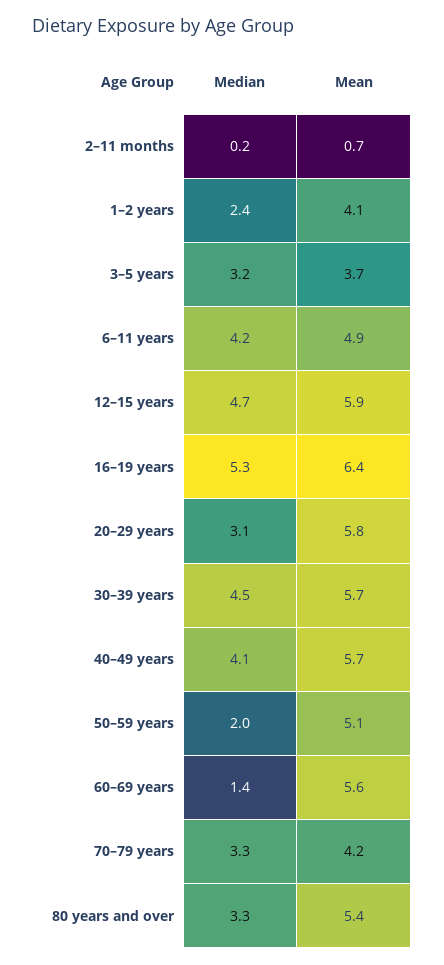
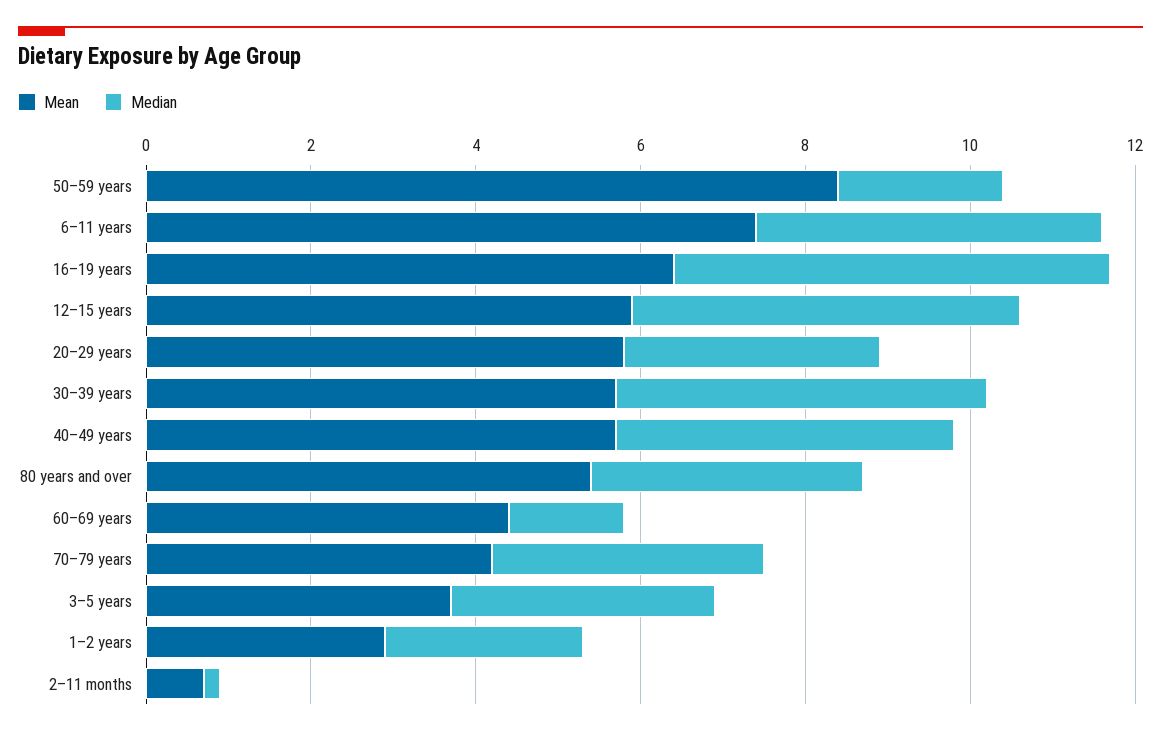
  {
    "Median": {
      "2–11 months": 0.2,
      "1–2 years": 2.4,
      "3–5 years": 3.2,
      "6–11 years": 4.2,
      "12–15 years": 4.7,
      "16–19 years": 5.3,
      "20–29 years": 3.1,
      "30–39 years": 4.5,
      "40–49 years": 4.1,
      "50–59 years": 2,
      "60–69 years": 1.4,
      "70–79 years": 3.3,
      "80 years and over": 3.3
    },
    "Mean": {
      "2–11 months": 0.7,
-     "1–2 years": 4.1,
+     "1–2 years": 3,
      "3–5 years": 3.7,
-     "6–11 years": 4.9,
+     "6–11 years": 7.5,
      "12–15 years": 5.9,
      "16–19 years": 6.4,
      "20–29 years": 5.8,
      "30–39 years": 5.7,
      "40–49 years": 5.7,
-     "50–59 years": 5.1,
+     "50–59 years": 8.5,
-     "60–69 years": 5.6,
+     "60–69 years": 4.5,
      "70–79 years": 4.2,
      "80 years and over": 5.4
    }
  }

